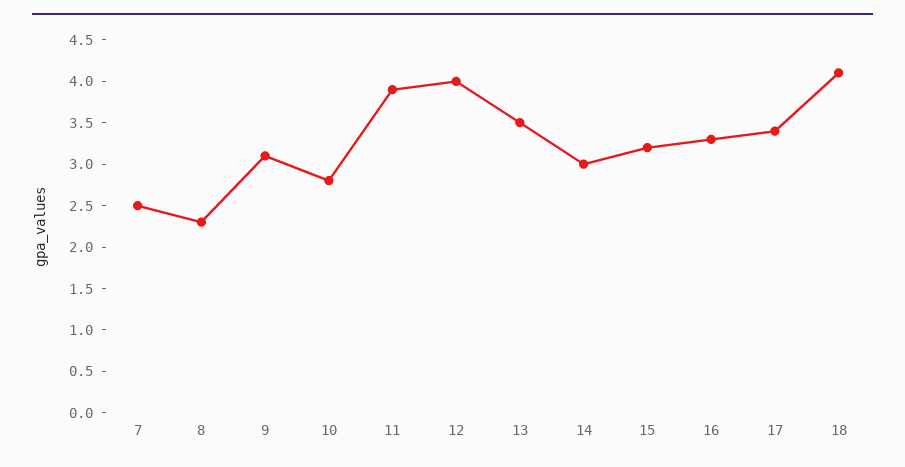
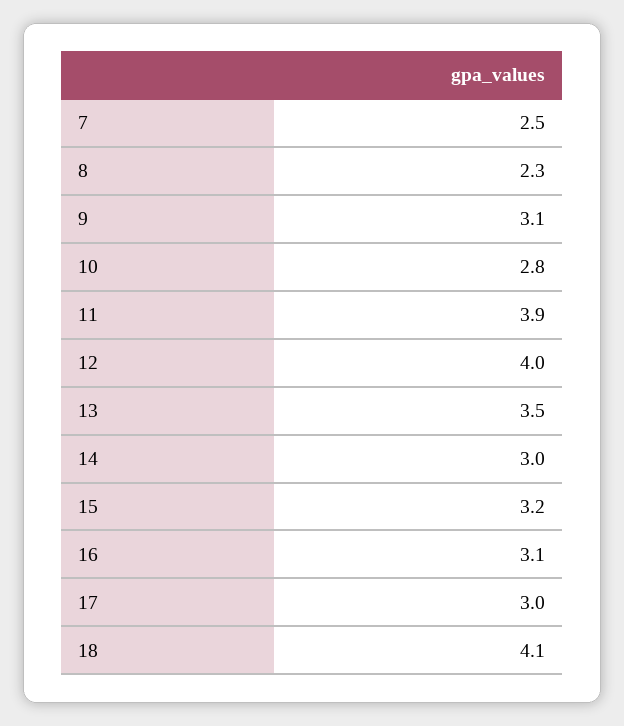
  {
    "7": 2.5,
    "8": 2.3,
    "9": 3.1,
    "10": 2.8,
    "11": 3.9,
    "12": 4,
    "13": 3.5,
    "14": 3,
    "15": 3.2,
-   "16": 3.3,
+   "16": 3.1,
-   "17": 3.4,
+   "17": 3,
    "18": 4.1
  }

